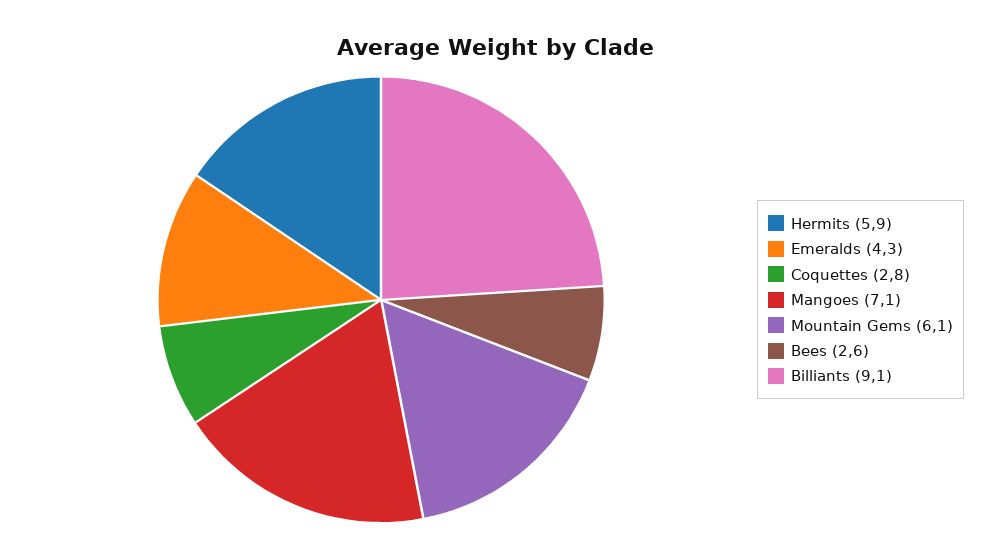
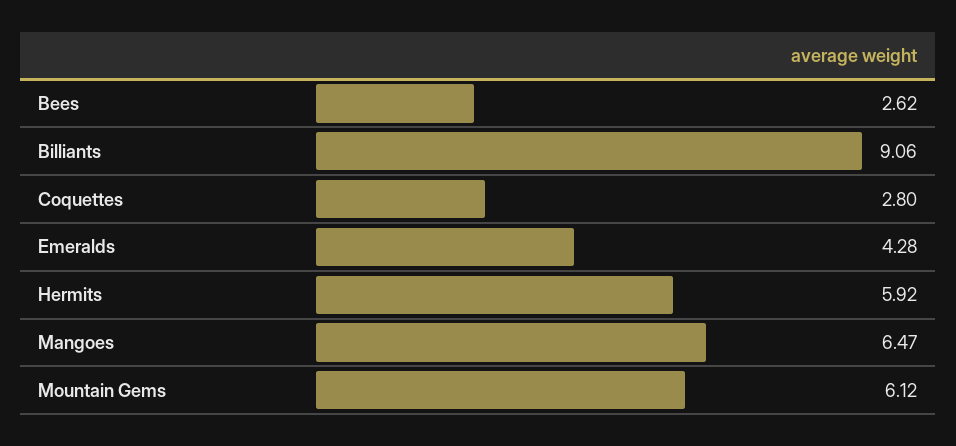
  {
    "Hermits": 5.92,
    "Emeralds": 4.28,
    "Coquettes": 2.8,
-   "Mangoes": 7.1,
+   "Mangoes": 6.47,
    "Mountain Gems": 6.12,
    "Bees": 2.62,
    "Billiants": 9.06
  }

